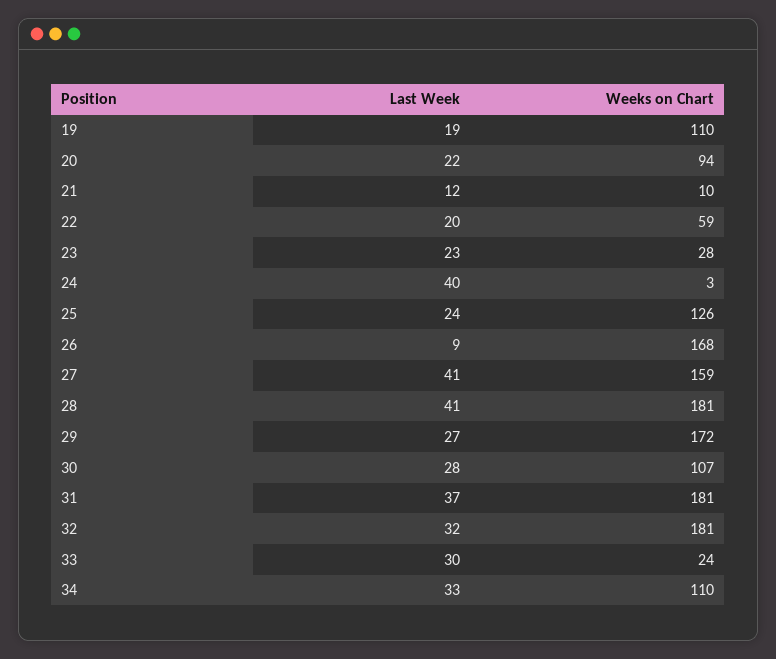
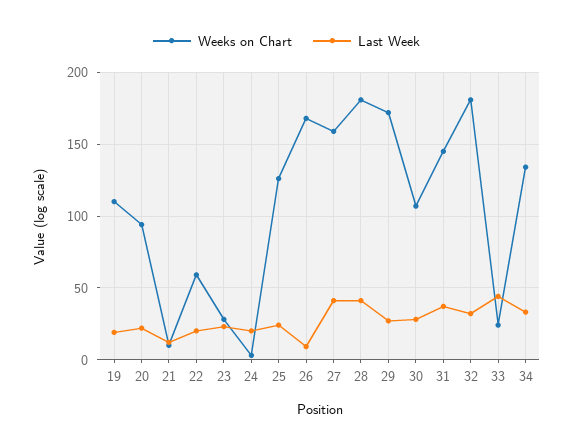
  {
    "Last Week": {
      "19": 19,
      "20": 22,
      "21": 12,
      "22": 20,
      "23": 23,
-     "24": 40,
+     "24": 20,
      "25": 24,
      "26": 9,
      "27": 41,
      "28": 41,
      "29": 27,
      "30": 28,
      "31": 37,
      "32": 32,
-     "33": 30,
+     "33": 45,
      "34": 33
    },
    "Weeks on Chart": {
      "19": 110,
      "20": 94,
      "21": 10,
      "22": 59,
      "23": 28,
      "24": 3,
      "25": 126,
      "26": 168,
      "27": 159,
      "28": 181,
      "29": 172,
      "30": 107,
-     "31": 181,
+     "31": 145,
      "32": 181,
      "33": 24,
-     "34": 110
+     "34": 135
    }
  }

